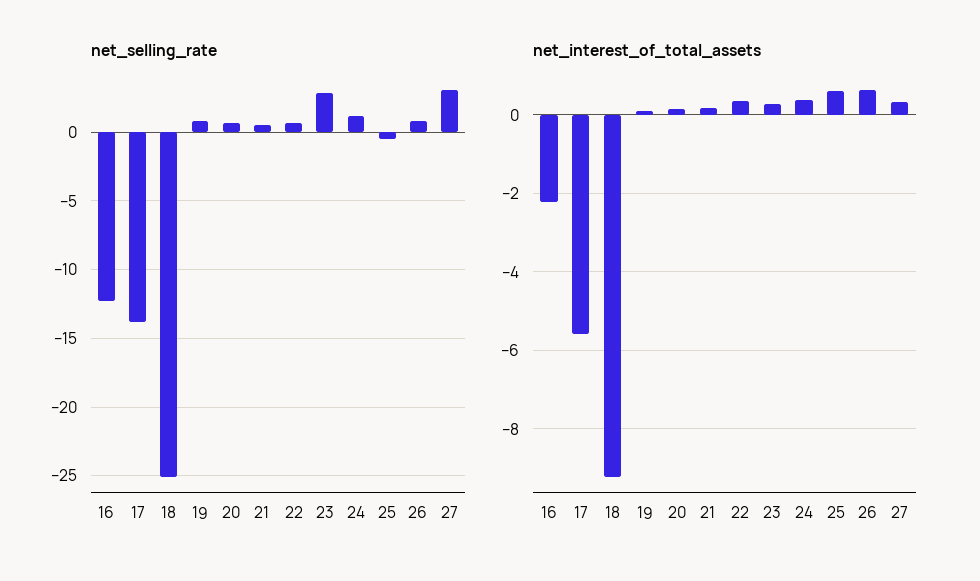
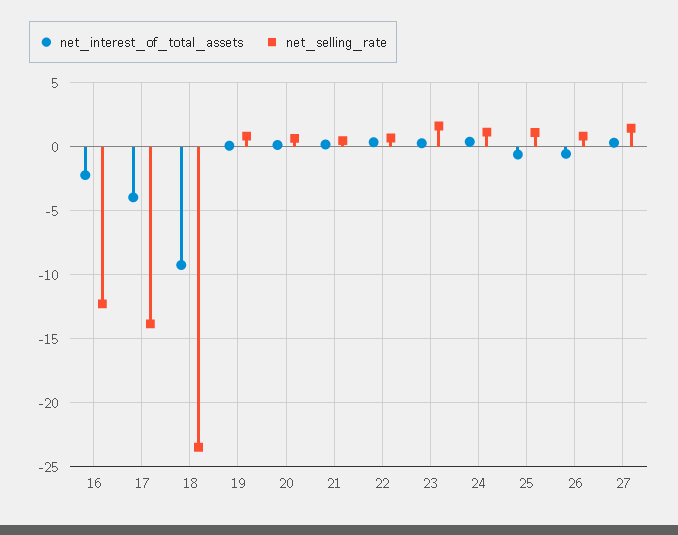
  {
    "net_selling_rate": {
      "16": -12.5,
      "17": -14,
-     "18": -25,
+     "18": -23.5,
      "19": 1,
      "20": 0.5,
      "21": 0.5,
      "22": 0.5,
-     "23": 3,
+     "23": 1.5,
      "24": 1,
-     "25": -0.5,
+     "25": 1,
      "26": 1,
-     "27": 3
+     "27": 1.5
    },
    "net_interest_of_total_assets": {
      "16": -2.2,
-     "17": -5.6,
+     "17": -4,
      "18": -9.2,
      "19": 0,
      "20": 0.2,
      "21": 0.2,
      "22": 0.4,
      "23": 0.2,
      "24": 0.4,
-     "25": 0.6,
+     "25": -0.5,
-     "26": 0.6,
+     "26": -0.5,
      "27": 0.4
    }
  }

